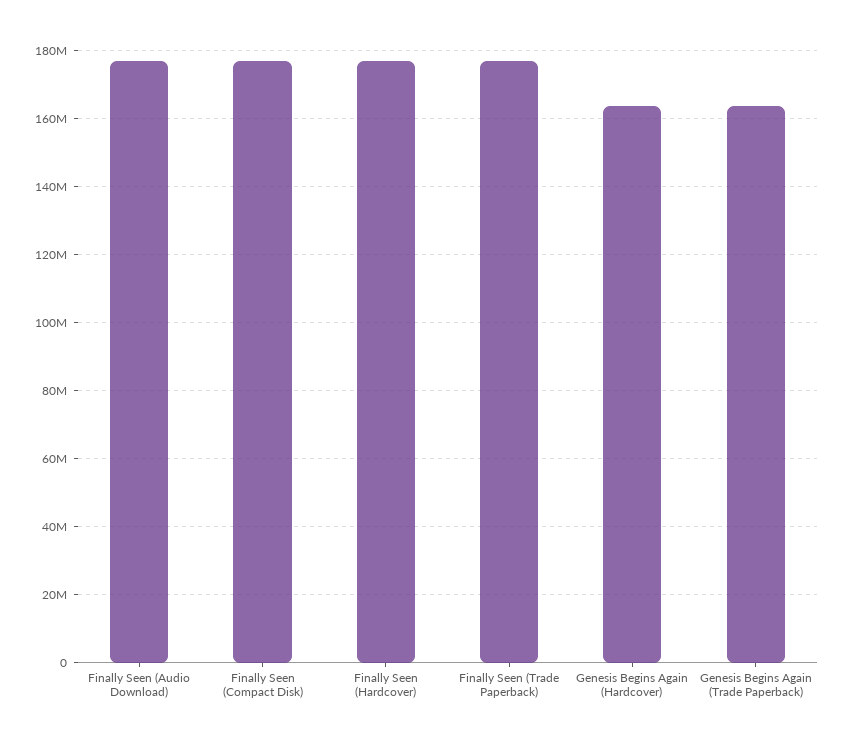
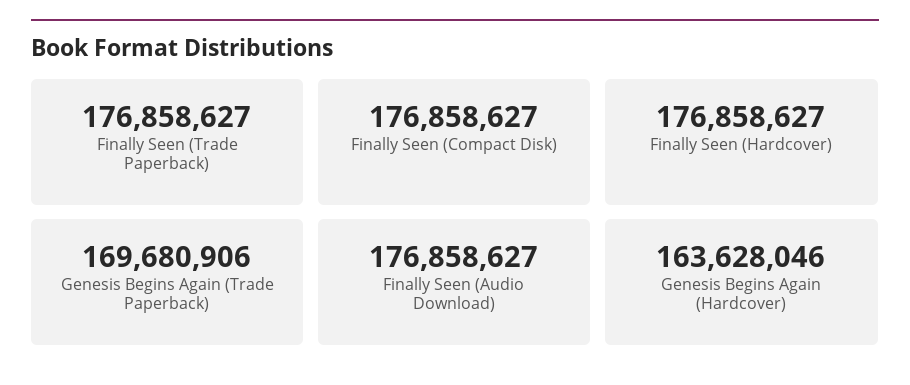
  {
    "Finally Seen (Audio Download)": 176858627,
    "Finally Seen (Compact Disk)": 176858627,
    "Finally Seen (Hardcover)": 176858627,
    "Finally Seen (Trade Paperback)": 176858627,
    "Genesis Begins Again (Hardcover)": 163628046,
-   "Genesis Begins Again (Trade Paperback)": 164000000
+   "Genesis Begins Again (Trade Paperback)": 169680906
  }

